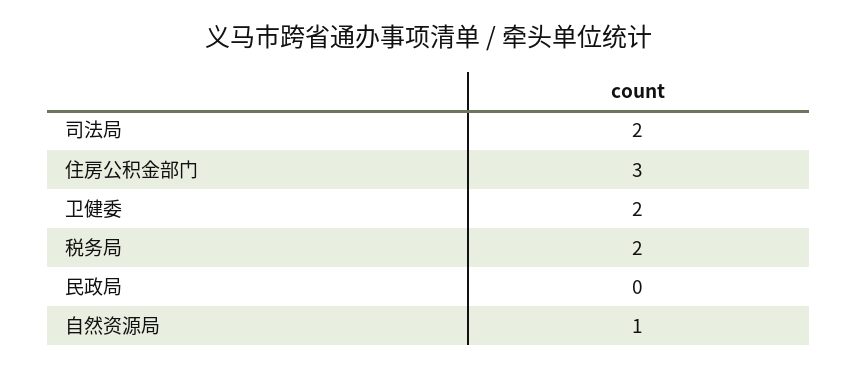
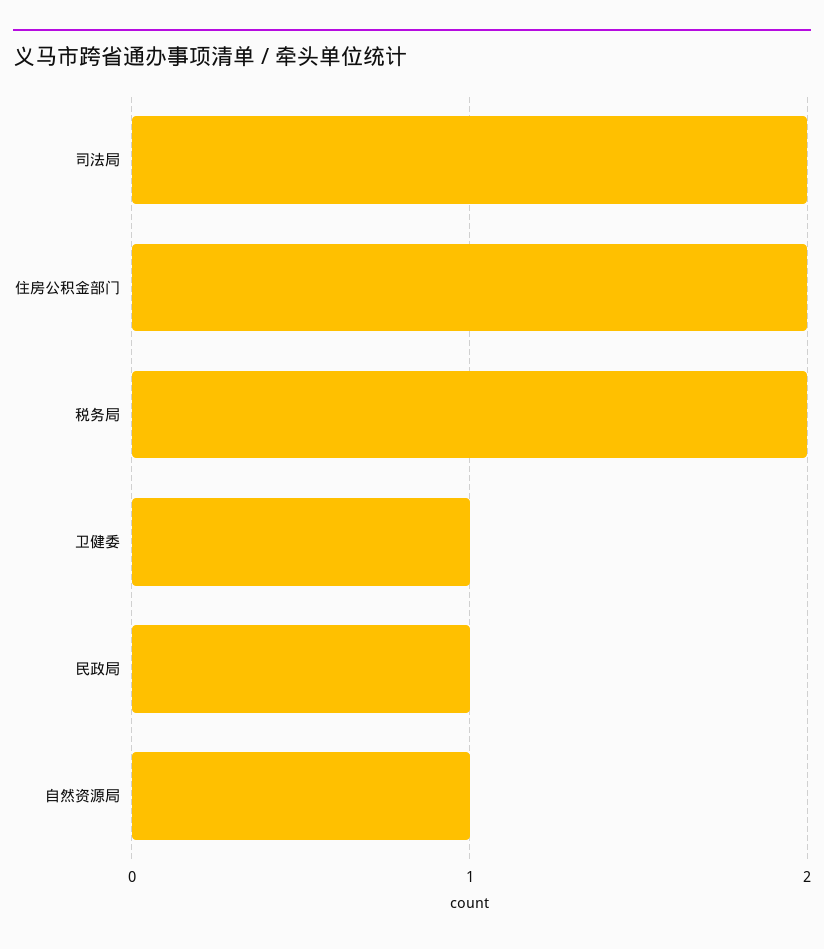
  {
    "司法局": 2,
-   "住房公积金部门": 3,
+   "住房公积金部门": 2,
-   "卫健委": 2,
+   "卫健委": 1,
    "税务局": 2,
-   "民政局": 0,
+   "民政局": 1,
    "自然资源局": 1
  }

